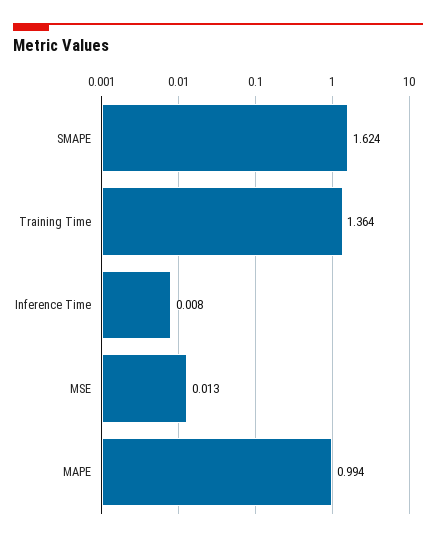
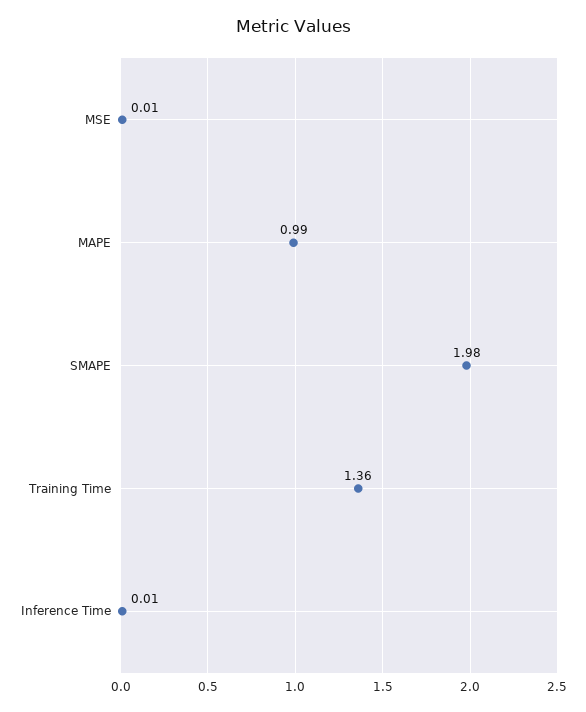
  {
-   "SMAPE": 1.624,
+   "SMAPE": 1.98,
    "Training Time": 1.364,
    "Inference Time": 0.008,
    "MSE": 0.013,
    "MAPE": 0.994
  }

